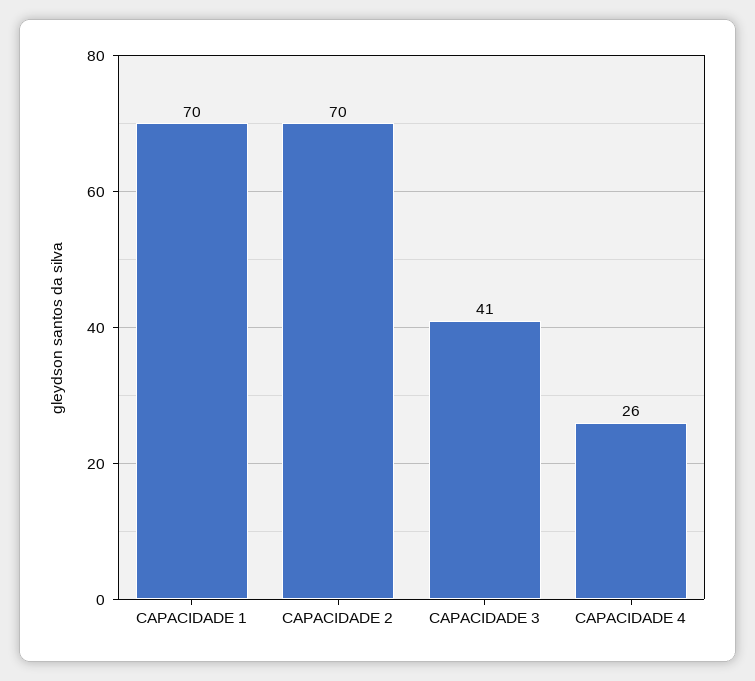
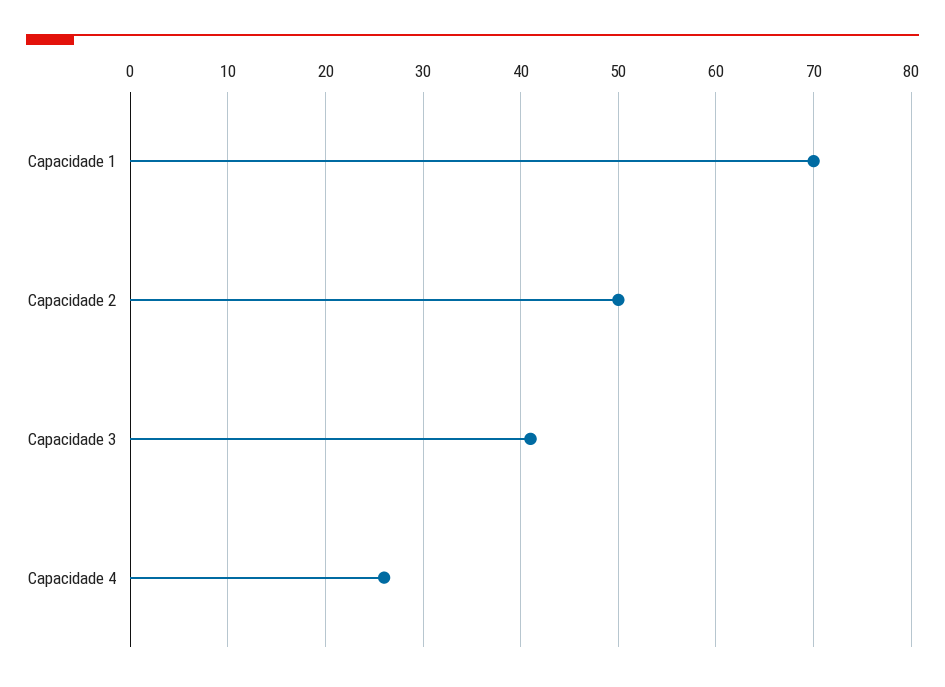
  {
    "CAPACIDADE 1": 70,
-   "CAPACIDADE 2": 70,
+   "CAPACIDADE 2": 50,
    "CAPACIDADE 3": 41,
    "CAPACIDADE 4": 26
  }

